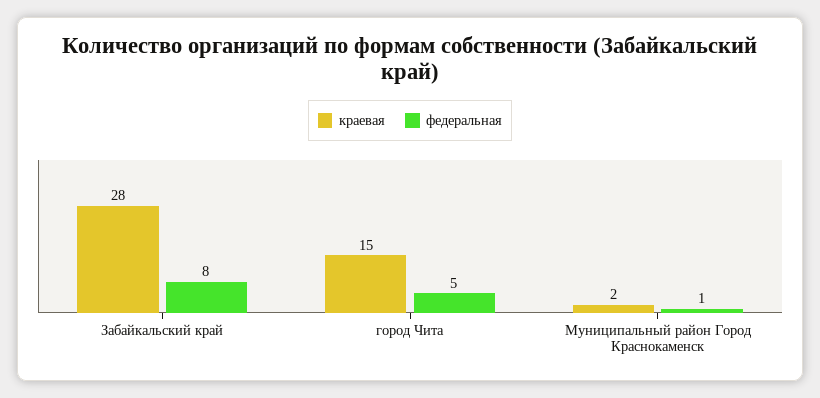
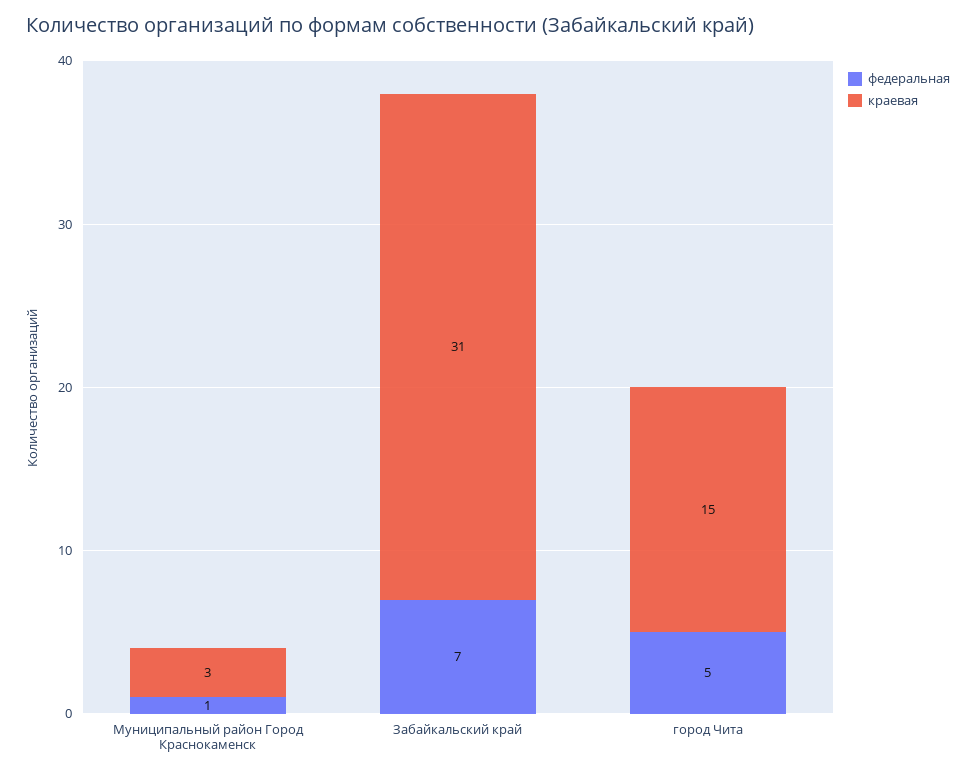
  {
    "краевая": {
-     "Забайкальский край": 28,
+     "Забайкальский край": 31,
      "город Чита": 15,
-     "Муниципальный район Город Краснокаменск": 2
+     "Муниципальный район Город Краснокаменск": 3
    },
    "федеральная": {
-     "Забайкальский край": 8,
+     "Забайкальский край": 7,
      "город Чита": 5,
      "Муниципальный район Город Краснокаменск": 1
    }
  }

